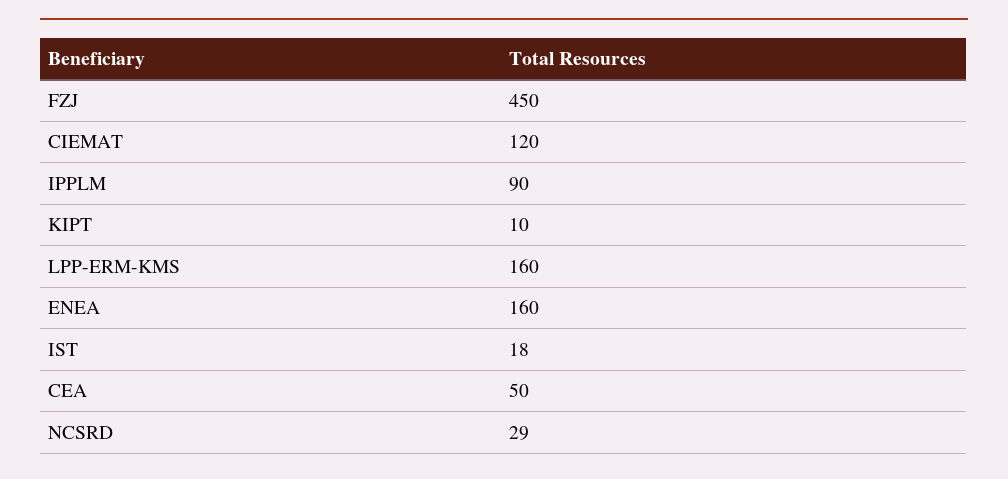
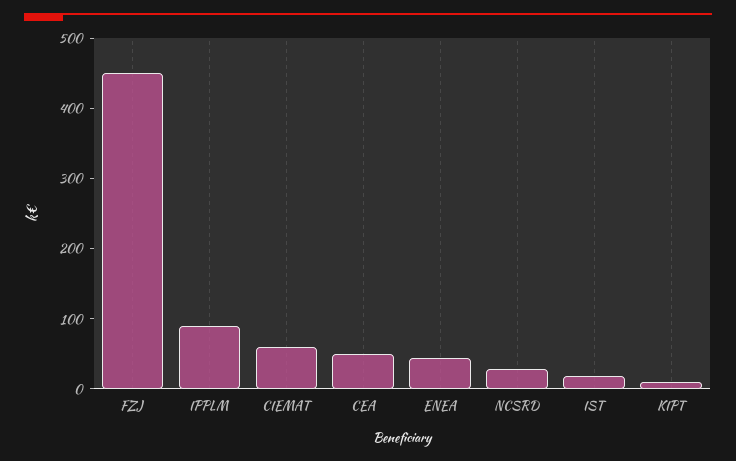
  {
    "FZJ": 450,
-   "CIEMAT": 120,
+   "CIEMAT": 60,
    "IPPLM": 90,
    "KIPT": 10,
-   "LPP-ERM-KMS": 160,
-   "ENEA": 160,
+   "ENEA": 40,
    "IST": 18,
    "CEA": 50,
    "NCSRD": 29
  }

